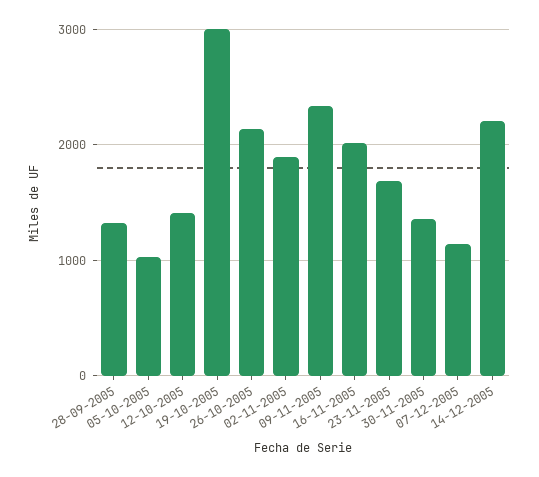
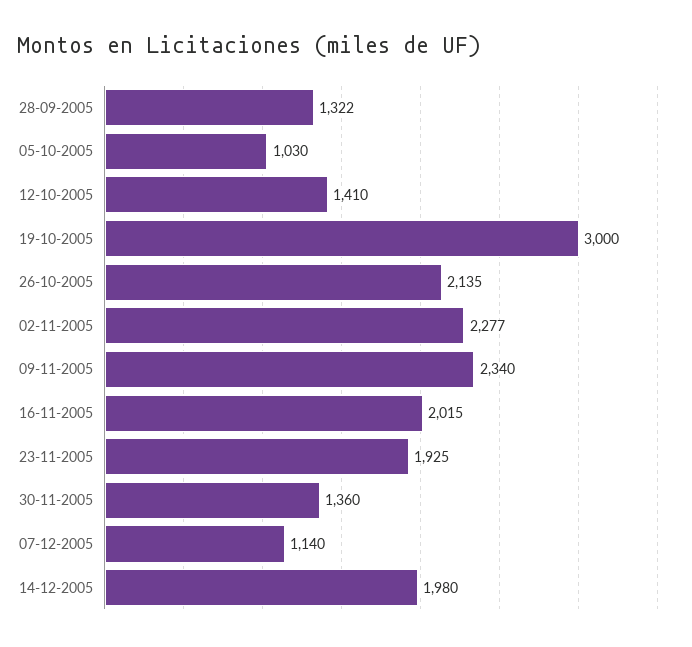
  {
    "28-09-2005": 1322,
    "05-10-2005": 1030,
    "12-10-2005": 1410,
    "19-10-2005": 3000,
    "26-10-2005": 2135,
-   "02-11-2005": 1900,
+   "02-11-2005": 2277,
    "09-11-2005": 2340,
    "16-11-2005": 2015,
-   "23-11-2005": 1700,
+   "23-11-2005": 1925,
    "30-11-2005": 1360,
    "07-12-2005": 1140,
-   "14-12-2005": 2200
+   "14-12-2005": 1980
  }

